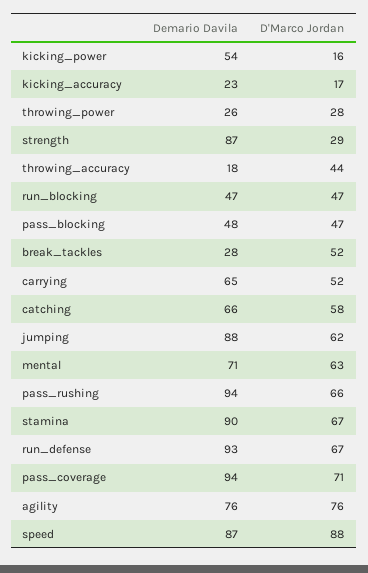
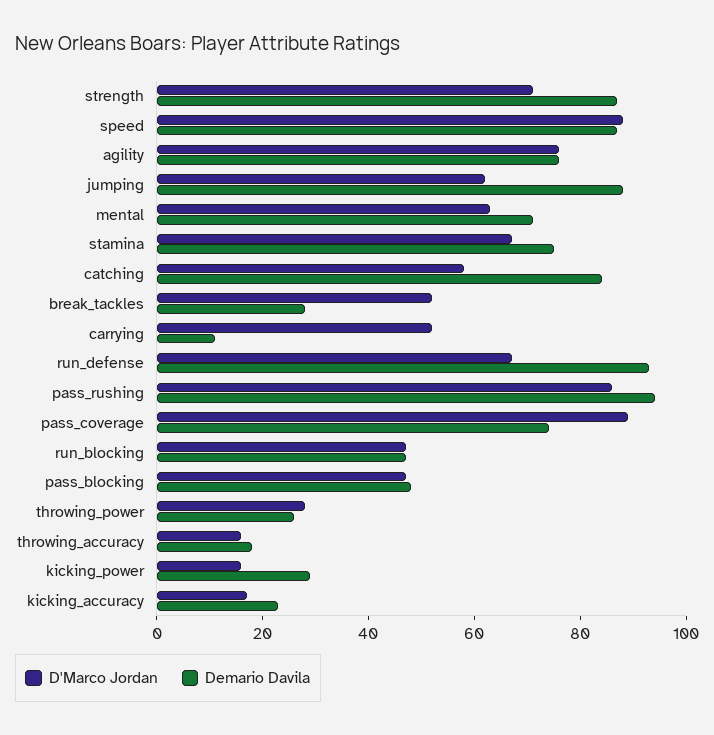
  {
    "Demario Davila": {
-     "kicking_power": 54,
+     "kicking_power": 30,
      "kicking_accuracy": 23,
      "throwing_power": 26,
      "strength": 87,
      "throwing_accuracy": 18,
      "run_blocking": 47,
      "pass_blocking": 48,
      "break_tackles": 28,
-     "carrying": 65,
+     "carrying": 10,
-     "catching": 66,
+     "catching": 85,
      "jumping": 88,
      "mental": 71,
      "pass_rushing": 94,
-     "stamina": 90,
+     "stamina": 75,
      "run_defense": 93,
-     "pass_coverage": 94,
+     "pass_coverage": 75,
      "agility": 76,
      "speed": 87
    },
    "D'Marco Jordan": {
      "kicking_power": 16,
      "kicking_accuracy": 17,
      "throwing_power": 28,
-     "strength": 29,
+     "strength": 70,
-     "throwing_accuracy": 44,
+     "throwing_accuracy": 15,
      "run_blocking": 47,
      "pass_blocking": 47,
      "break_tackles": 52,
      "carrying": 52,
      "catching": 58,
      "jumping": 62,
      "mental": 63,
-     "pass_rushing": 66,
+     "pass_rushing": 85,
      "stamina": 67,
      "run_defense": 67,
-     "pass_coverage": 71,
+     "pass_coverage": 90,
      "agility": 76,
      "speed": 88
    }
  }

